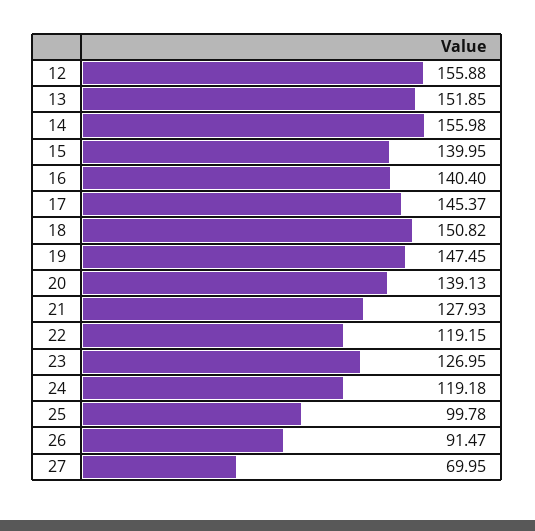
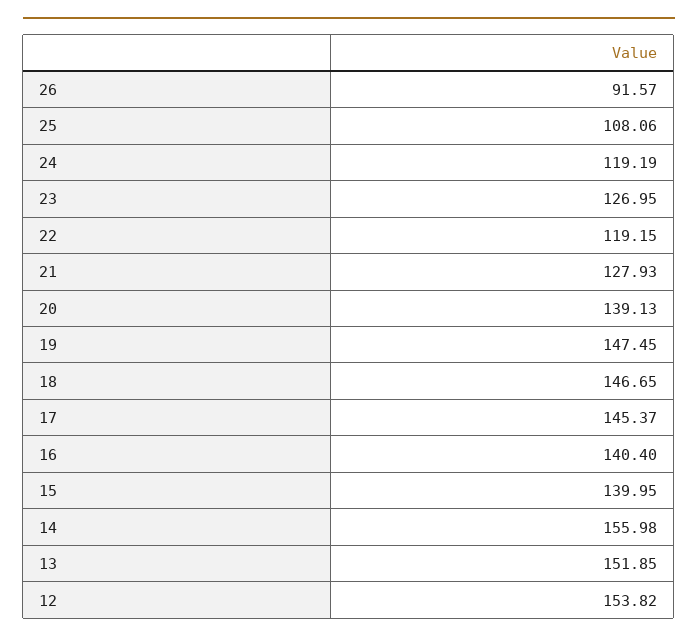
  {
-   "12": 155.88,
+   "12": 153.82,
    "13": 151.85,
    "14": 155.98,
    "15": 139.95,
    "16": 140.4,
    "17": 145.37,
-   "18": 150.82,
+   "18": 146.65,
    "19": 147.45,
    "20": 139.13,
    "21": 127.93,
    "22": 119.15,
    "23": 126.95,
-   "24": 119.18,
+   "24": 119.19,
-   "25": 99.78,
+   "25": 108.06,
-   "26": 91.47,
+   "26": 91.57
-   "27": 69.95
  }

